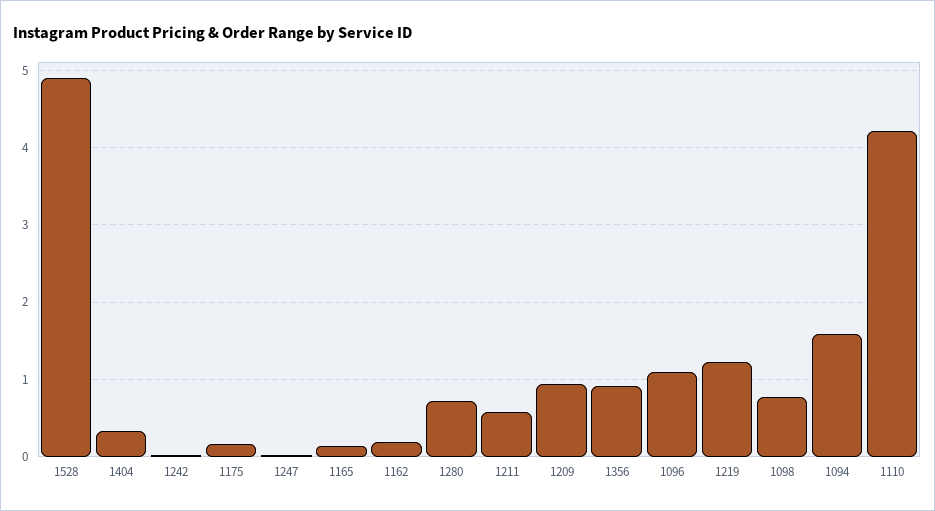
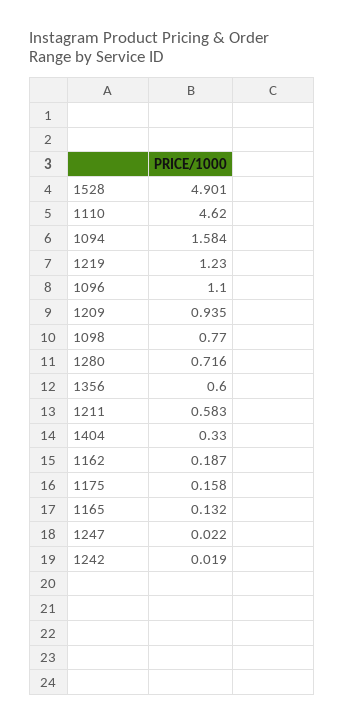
  {
    "1528": 4.901,
    "1404": 0.33,
    "1242": 0.019,
    "1175": 0.158,
    "1247": 0.022,
    "1165": 0.132,
    "1162": 0.187,
    "1280": 0.716,
    "1211": 0.583,
    "1209": 0.935,
-   "1356": 0.9,
+   "1356": 0.6,
    "1096": 1.1,
    "1219": 1.23,
    "1098": 0.77,
    "1094": 1.584,
-   "1110": 4.2
+   "1110": 4.62
  }

